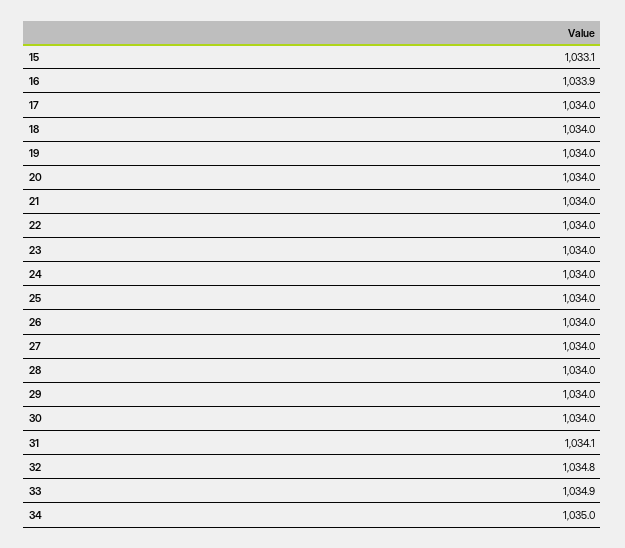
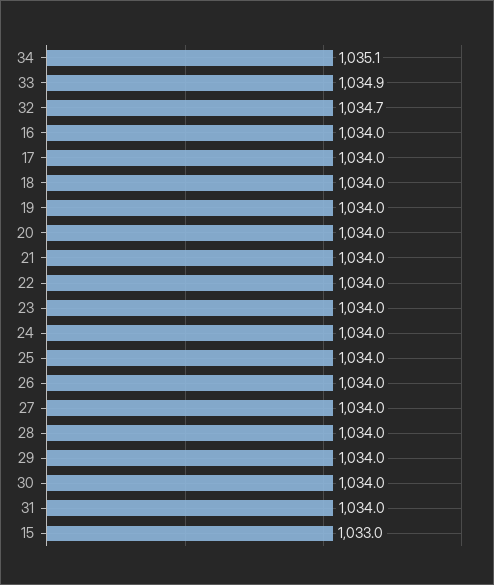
  {
-   "15": 1033.1,
+   "15": 1033,
-   "16": 1033.9,
+   "16": 1034,
    "17": 1034,
    "18": 1034,
    "19": 1034,
    "20": 1034,
    "21": 1034,
    "22": 1034,
    "23": 1034,
    "24": 1034,
    "25": 1034,
    "26": 1034,
    "27": 1034,
    "28": 1034,
    "29": 1034,
    "30": 1034,
-   "31": 1034.1,
+   "31": 1034,
-   "32": 1034.8,
+   "32": 1034.7,
    "33": 1034.9,
-   "34": 1035
+   "34": 1035.1
  }

